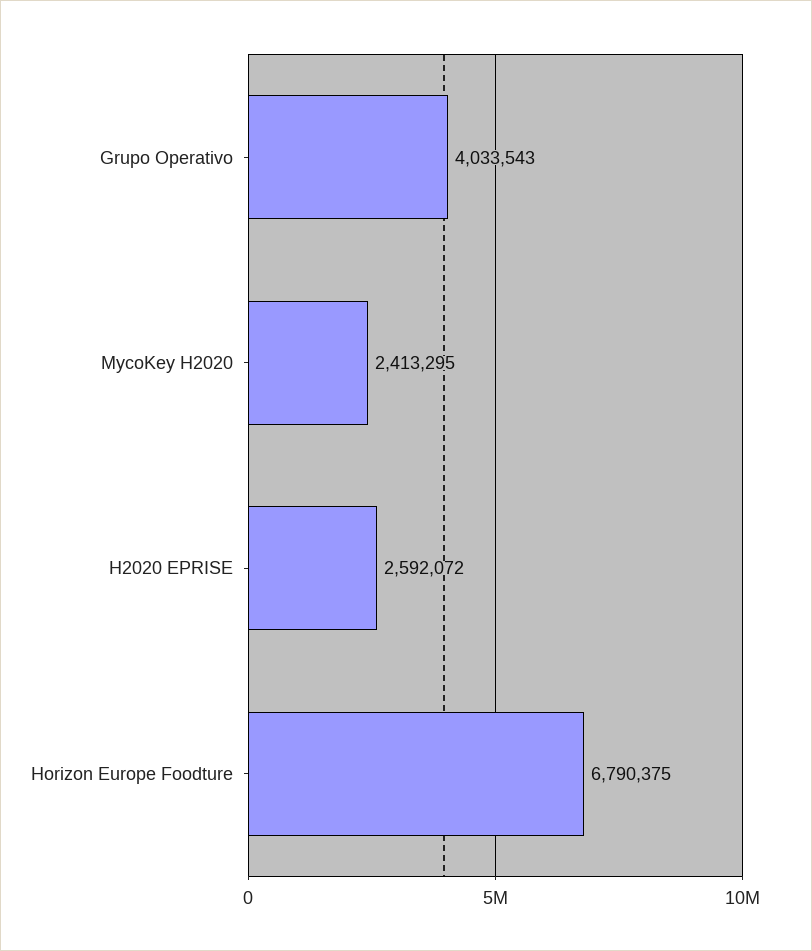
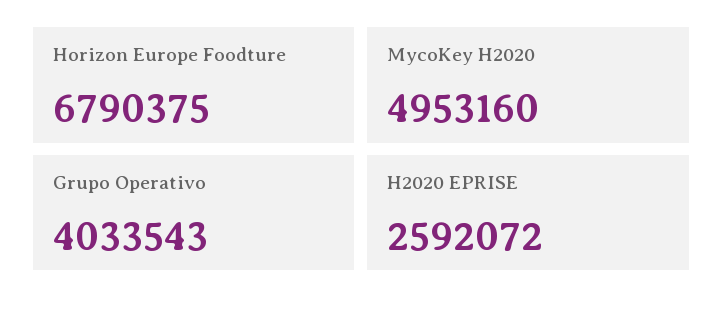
  {
    "Grupo Operativo": 4033543,
-   "MycoKey H2020": 2413295,
+   "MycoKey H2020": 4953160,
    "H2020 EPRISE": 2592072,
    "Horizon Europe Foodture": 6790375
  }

